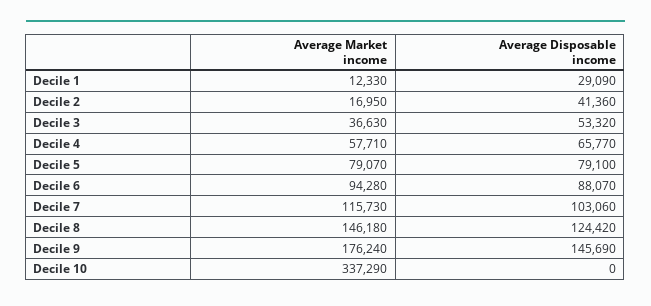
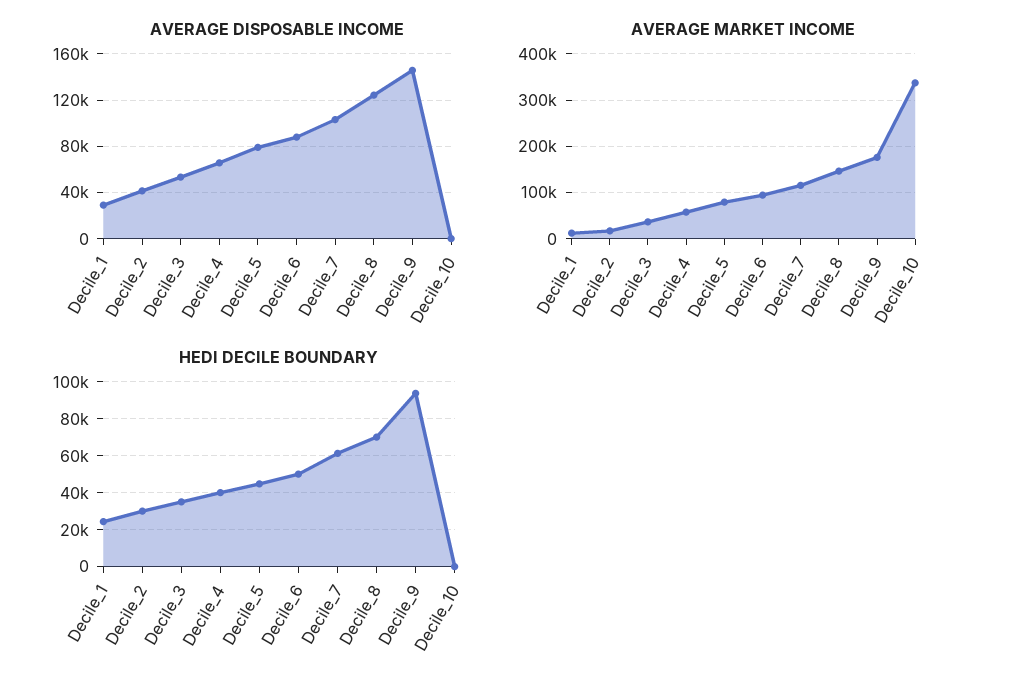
  {
    "Average Market income": {
      "Decile 1": 12330,
      "Decile 2": 16950,
      "Decile 3": 36630,
      "Decile 4": 57710,
      "Decile 5": 79070,
      "Decile 6": 94280,
      "Decile 7": 115730,
      "Decile 8": 146180,
      "Decile 9": 176240,
      "Decile 10": 337290
    },
    "Average Disposable income": {
      "Decile 1": 29090,
      "Decile 2": 41360,
      "Decile 3": 53320,
      "Decile 4": 65770,
      "Decile 5": 79100,
      "Decile 6": 88070,
      "Decile 7": 103060,
      "Decile 8": 124420,
      "Decile 9": 145690,
      "Decile 10": 0
-   }
+   },
+   "HEDI DECILE BOUNDARY": {
+     "Decile 1": 25000,
+     "Decile 2": 30000,
+     "Decile 3": 35000,
+     "Decile 4": 40000,
+     "Decile 5": 45000,
+     "Decile 6": 50000,
+     "Decile 7": 60000,
+     "Decile 8": 70000,
+     "Decile 9": 95000,
+     "Decile 10": 0
+   }
  }

